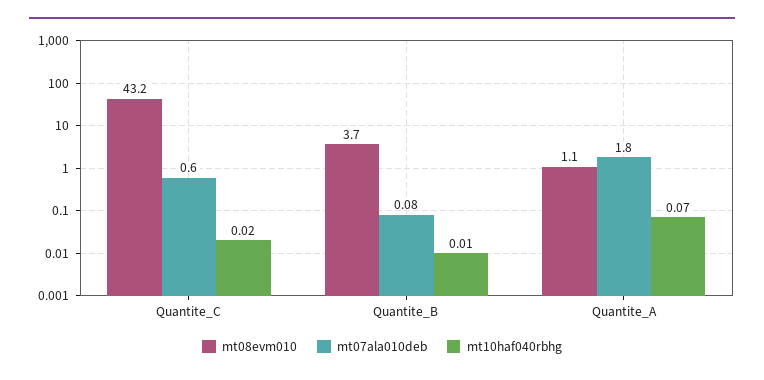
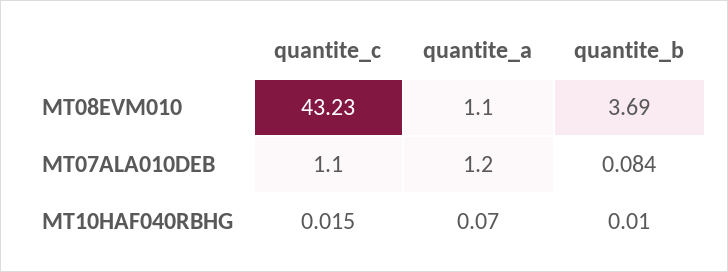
  {
    "mt08evm010": {
      "Quantite_C": 43.23,
      "Quantite_B": 3.69,
      "Quantite_A": 1.1
    },
    "mt07ala010deb": {
-     "Quantite_C": 0.6,
+     "Quantite_C": 1.1,
      "Quantite_B": 0.084,
-     "Quantite_A": 1.8
+     "Quantite_A": 1.2
    },
    "mt10haf040rbhg": {
-     "Quantite_C": 0.02,
+     "Quantite_C": 0.015,
      "Quantite_B": 0.01,
      "Quantite_A": 0.07
    }
  }

